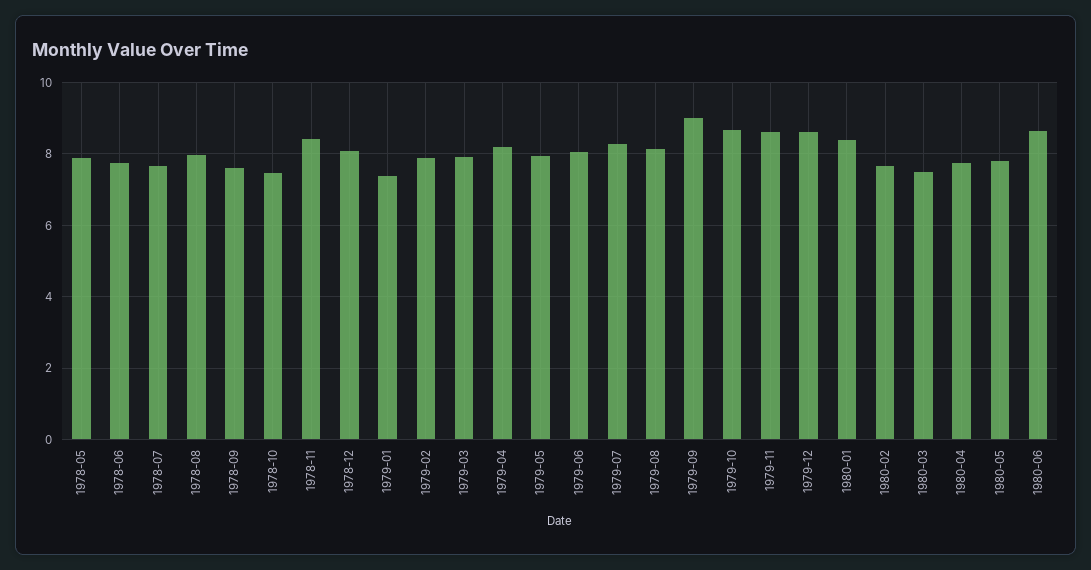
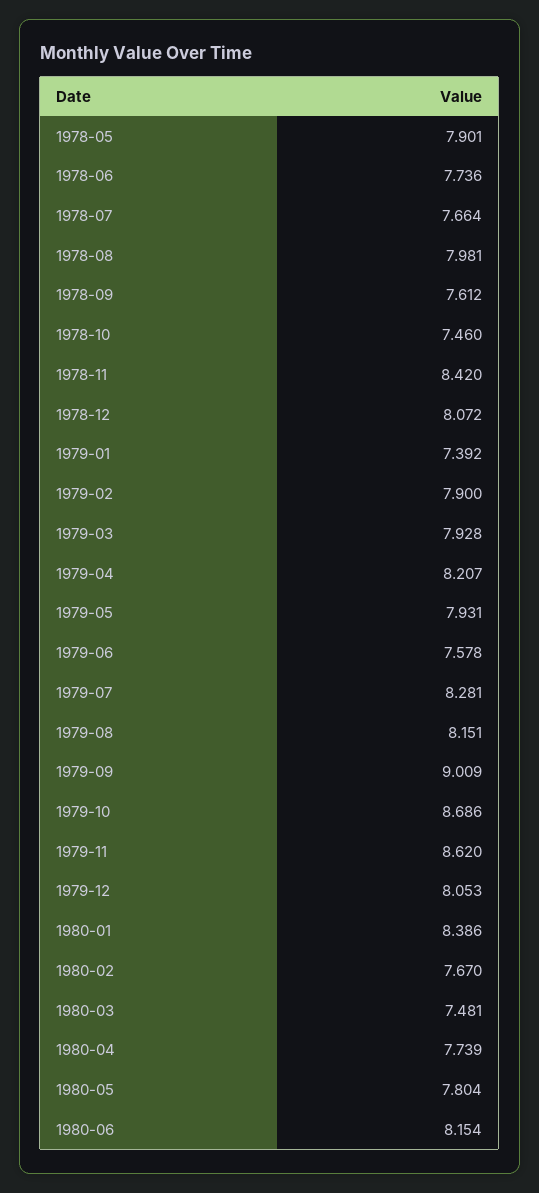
  {
    "1978-05": 7.901,
    "1978-06": 7.736,
    "1978-07": 7.664,
    "1978-08": 7.981,
    "1978-09": 7.612,
    "1978-10": 7.46,
    "1978-11": 8.42,
    "1978-12": 8.072,
    "1979-01": 7.392,
    "1979-02": 7.9,
    "1979-03": 7.928,
    "1979-04": 8.207,
    "1979-05": 7.931,
-   "1979-06": 8,
+   "1979-06": 7.578,
    "1979-07": 8.281,
    "1979-08": 8.151,
    "1979-09": 9.009,
    "1979-10": 8.686,
    "1979-11": 8.62,
-   "1979-12": 8.6,
+   "1979-12": 8.053,
    "1980-01": 8.386,
    "1980-02": 7.67,
    "1980-03": 7.481,
    "1980-04": 7.739,
    "1980-05": 7.804,
-   "1980-06": 8.6
+   "1980-06": 8.154
  }

